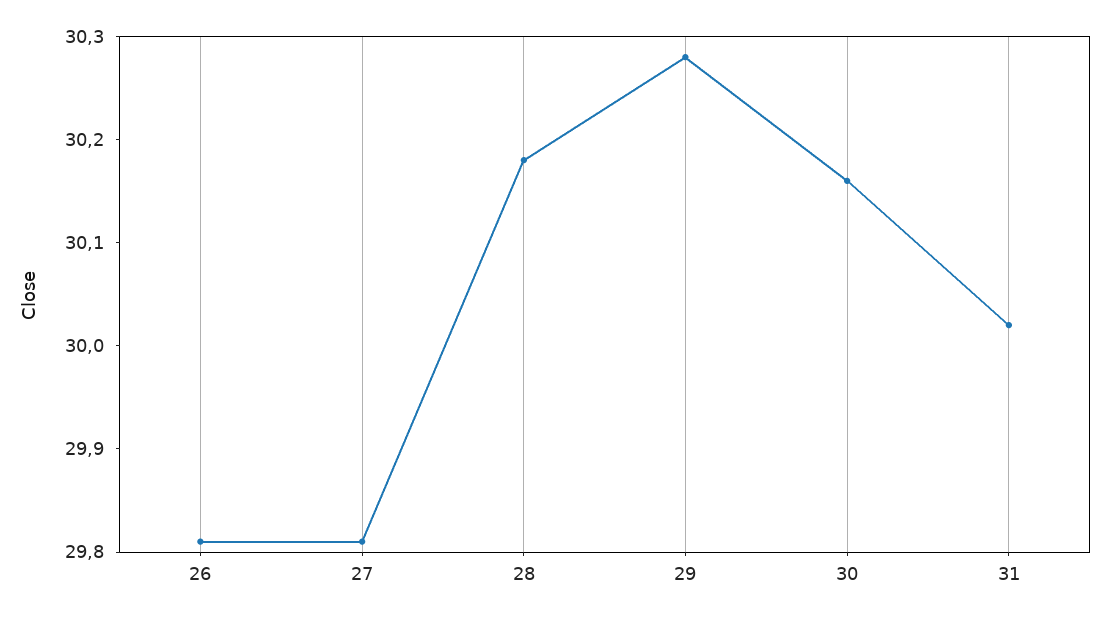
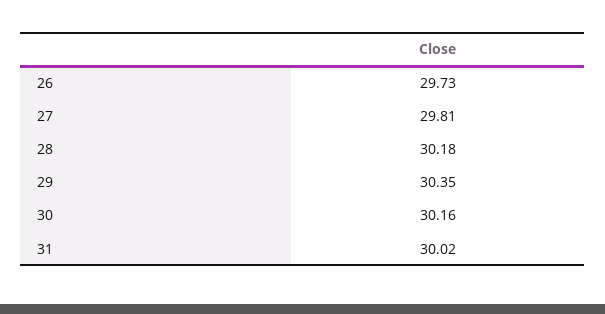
  {
-   "26": 29.81,
+   "26": 29.73,
    "27": 29.81,
    "28": 30.18,
-   "29": 30.28,
+   "29": 30.35,
    "30": 30.16,
    "31": 30.02
  }

